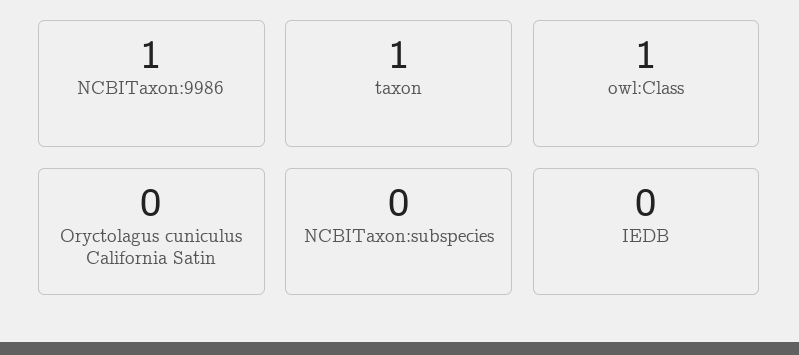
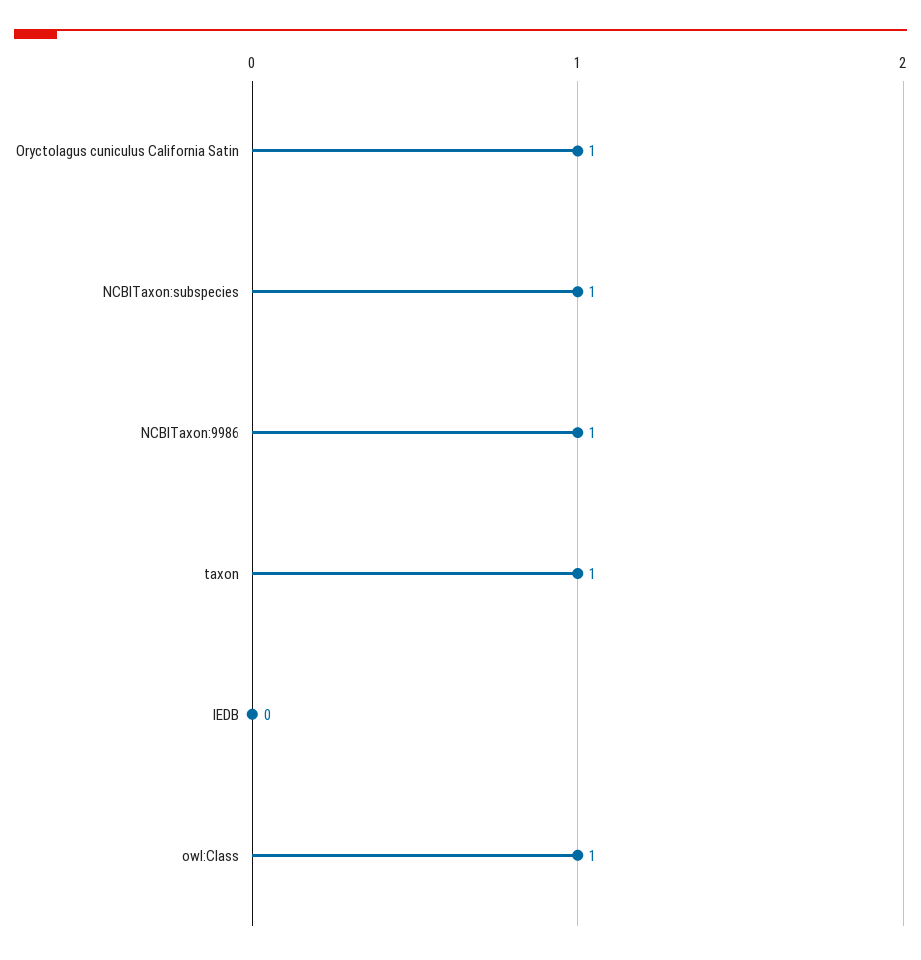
  {
    "NCBITaxon:9986": 1,
    "taxon": 1,
    "owl:Class": 1,
-   "Oryctolagus cuniculus California Satin": 0,
+   "Oryctolagus cuniculus California Satin": 1,
-   "NCBITaxon:subspecies": 0,
+   "NCBITaxon:subspecies": 1,
    "IEDB": 0
  }

